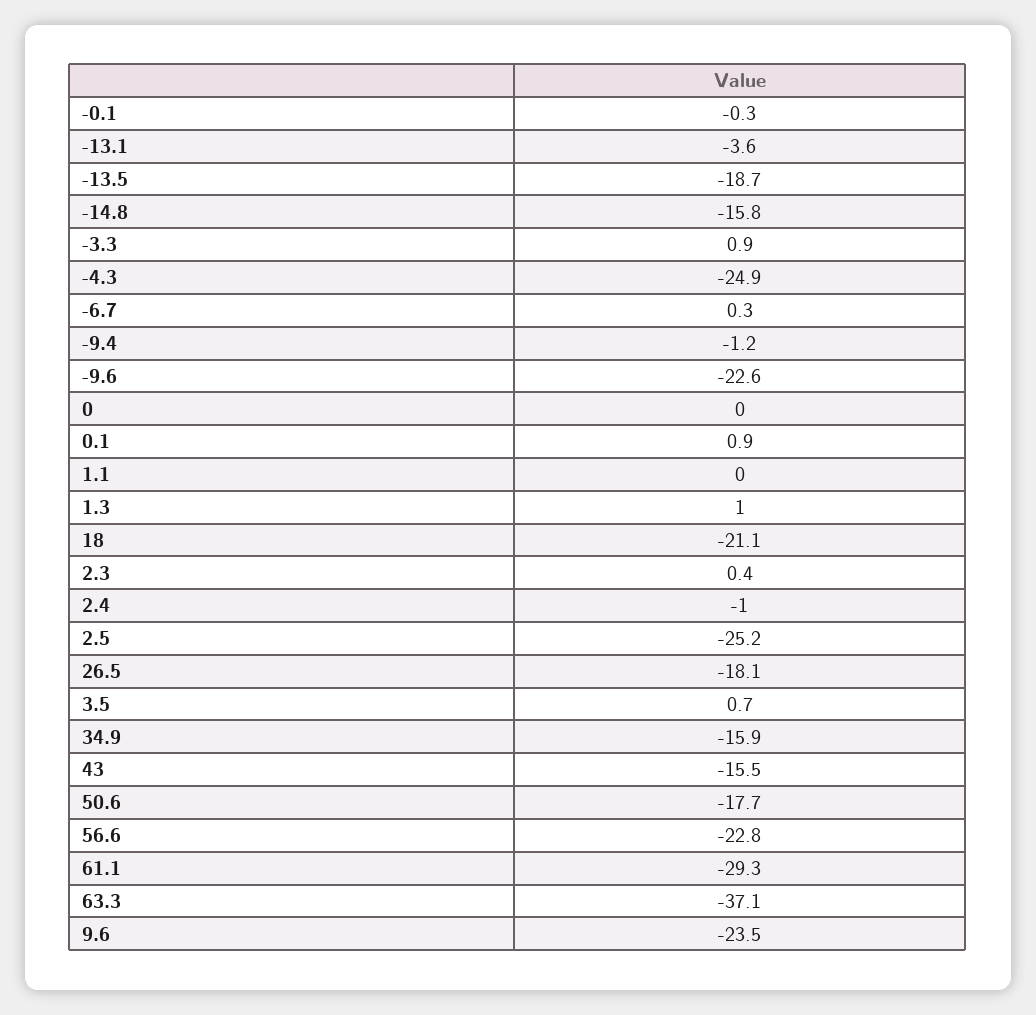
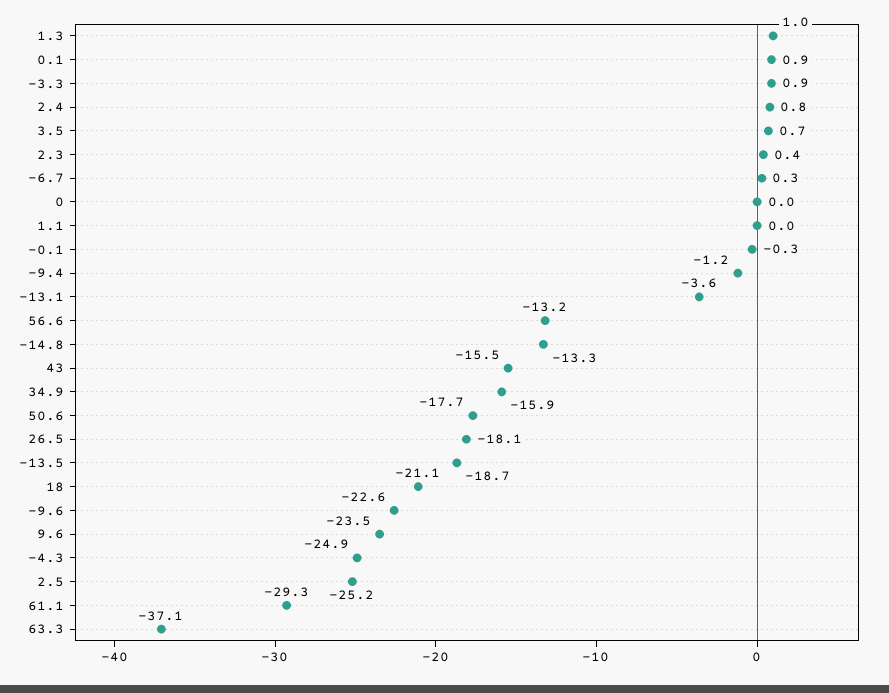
  {
    "-0.1": -0.3,
    "-13.1": -3.6,
    "-13.5": -18.7,
-   "-14.8": -15.8,
+   "-14.8": -13.3,
    "-3.3": 0.9,
    "-4.3": -24.9,
    "-6.7": 0.3,
    "-9.4": -1.2,
    "-9.6": -22.6,
    "0": 0,
    "0.1": 0.9,
    "1.1": 0,
    "1.3": 1,
    "18": -21.1,
    "2.3": 0.4,
-   "2.4": -1,
+   "2.4": 0.8,
    "2.5": -25.2,
    "26.5": -18.1,
    "3.5": 0.7,
    "34.9": -15.9,
    "43": -15.5,
    "50.6": -17.7,
-   "56.6": -22.8,
+   "56.6": -13.2,
    "61.1": -29.3,
    "63.3": -37.1,
    "9.6": -23.5
  }

